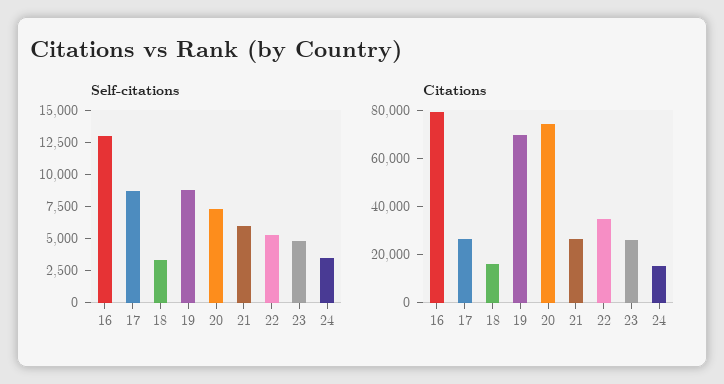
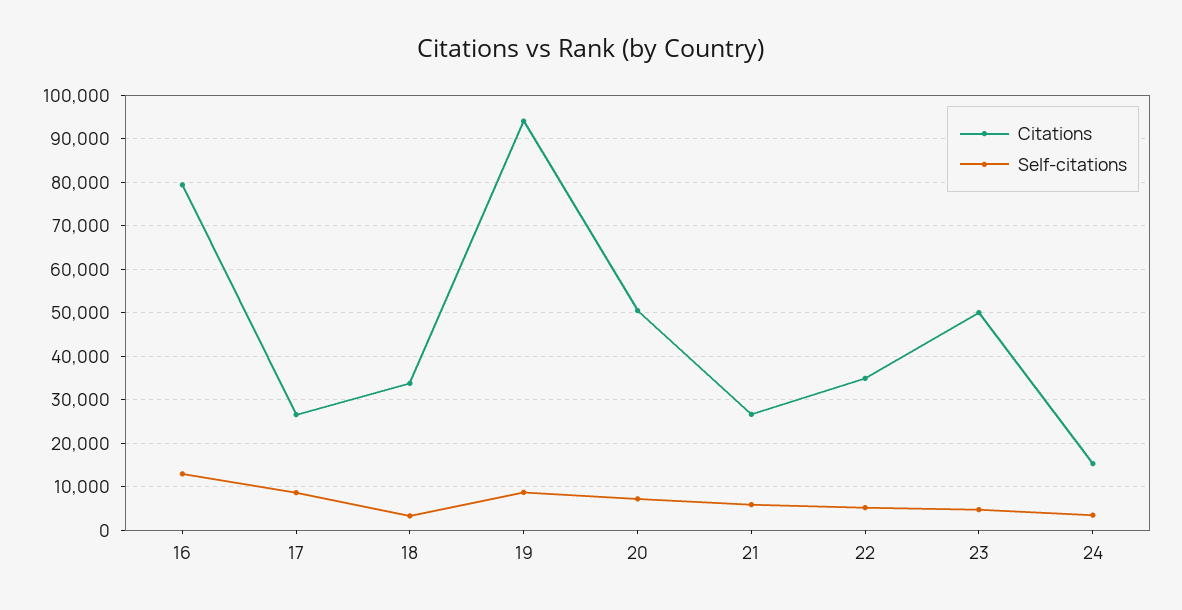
  {
    "Self-citations": {
      "16": 12000,
      "17": 8000,
      "18": 4000,
      "19": 8000,
      "20": 8000,
      "21": 6000,
      "22": 6000,
      "23": 4000,
      "24": 4000
    },
    "Citations": {
      "16": 80000,
      "17": 26000,
-     "18": 15000,
+     "18": 34000,
-     "19": 70000,
+     "19": 94000,
-     "20": 75000,
+     "20": 50000,
      "21": 26000,
      "22": 34000,
-     "23": 25000,
+     "23": 50000,
      "24": 16000
    }
  }

